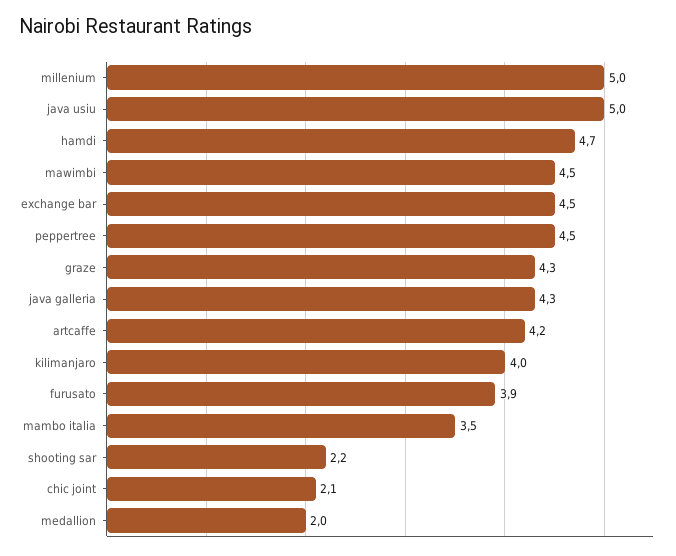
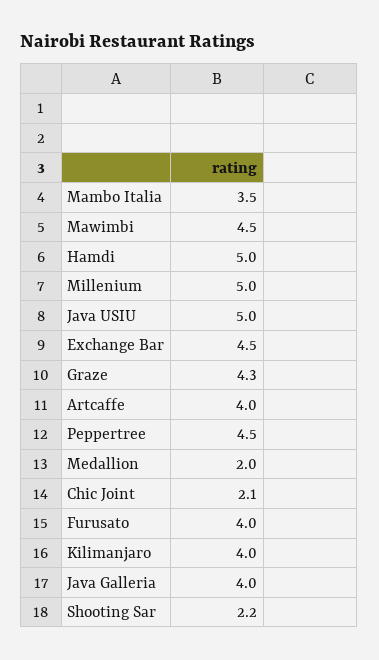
  {
    "millenium": 5,
    "java usiu": 5,
-   "hamdi": 4.7,
+   "hamdi": 5,
    "mawimbi": 4.5,
    "exchange bar": 4.5,
    "peppertree": 4.5,
    "graze": 4.3,
-   "java galleria": 4.3,
+   "java galleria": 4,
-   "artcaffe": 4.2,
+   "artcaffe": 4,
    "kilimanjaro": 4,
-   "furusato": 3.9,
+   "furusato": 4,
    "mambo italia": 3.5,
    "shooting sar": 2.2,
    "chic joint": 2.1,
    "medallion": 2
  }

